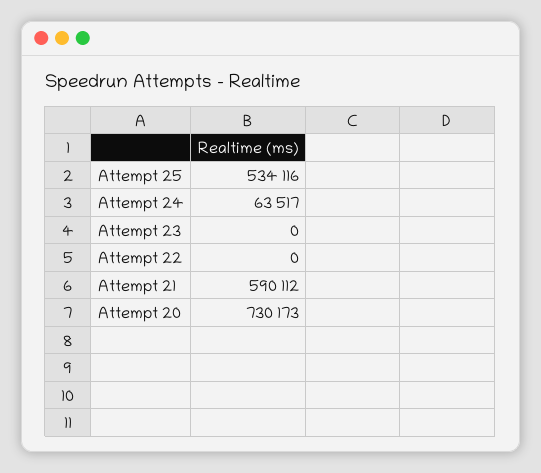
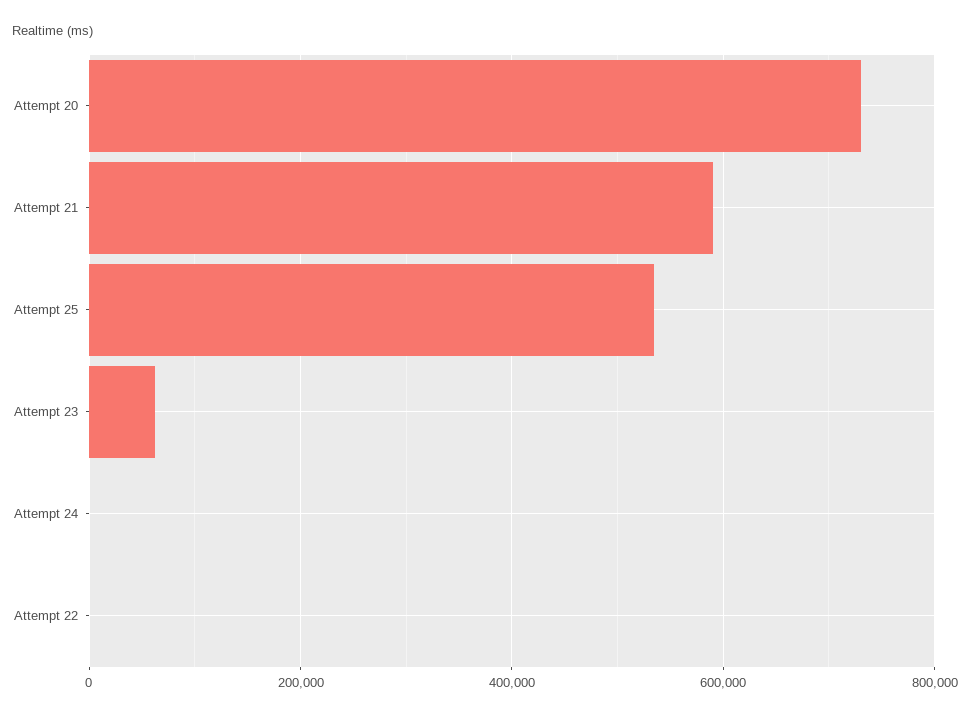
  {
    "Attempt 25": 534116,
-   "Attempt 24": 63517,
+   "Attempt 24": 0,
-   "Attempt 23": 0,
+   "Attempt 23": 60000,
    "Attempt 22": 0,
    "Attempt 21": 590112,
    "Attempt 20": 730173
  }

